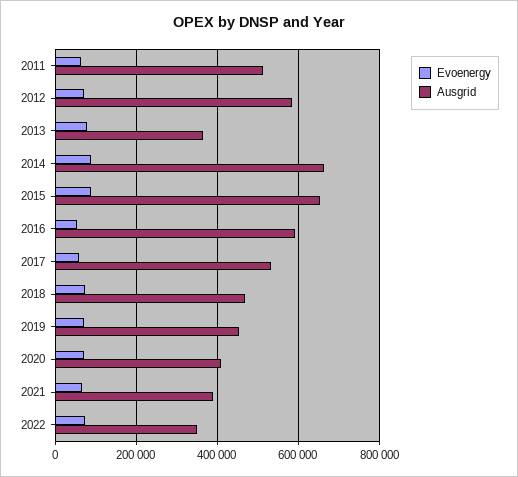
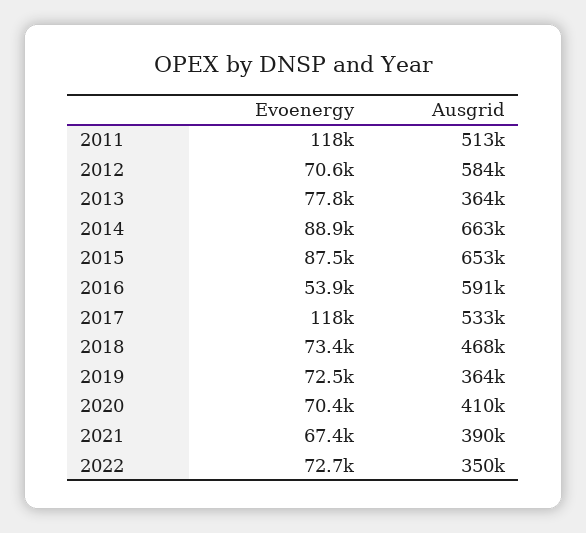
  {
    "Evoenergy": {
-     "2011": 60000,
+     "2011": 118000,
      "2012": 70600,
      "2013": 77800,
      "2014": 88900,
      "2015": 87500,
      "2016": 53900,
-     "2017": 60000,
+     "2017": 118000,
      "2018": 73400,
      "2019": 72500,
      "2020": 70400,
      "2021": 67400,
      "2022": 72700
    },
    "Ausgrid": {
      "2011": 513000,
      "2012": 584000,
      "2013": 364000,
      "2014": 663000,
      "2015": 653000,
      "2016": 591000,
      "2017": 533000,
      "2018": 468000,
-     "2019": 460000,
+     "2019": 364000,
      "2020": 410000,
      "2021": 390000,
      "2022": 350000
    }
  }

